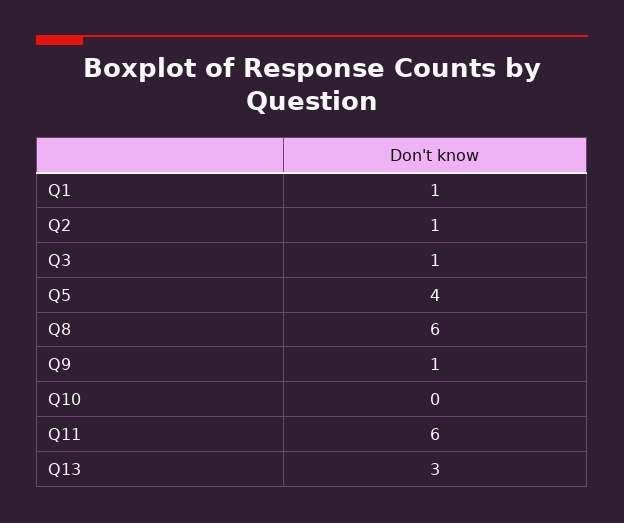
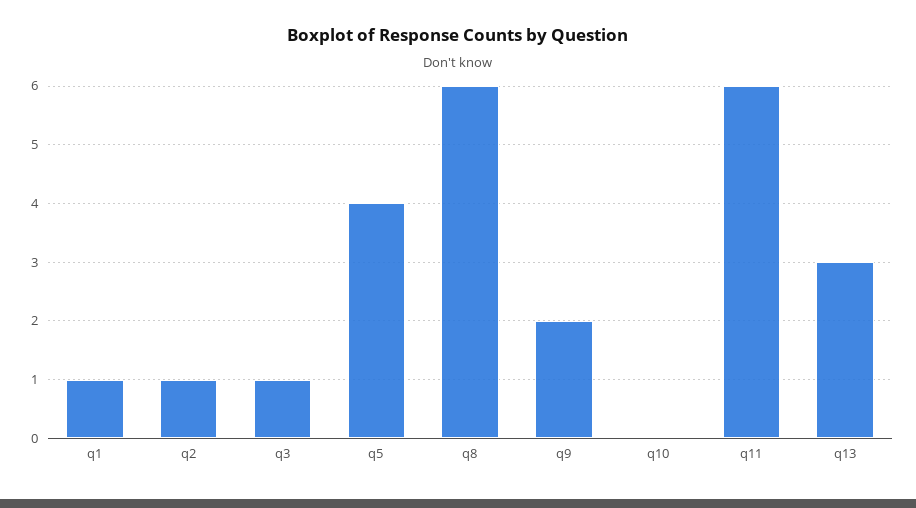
  {
    "Q1": 1,
    "Q2": 1,
    "Q3": 1,
    "Q5": 4,
    "Q8": 6,
-   "Q9": 1,
+   "Q9": 2,
    "Q10": 0,
    "Q11": 6,
    "Q13": 3
  }

